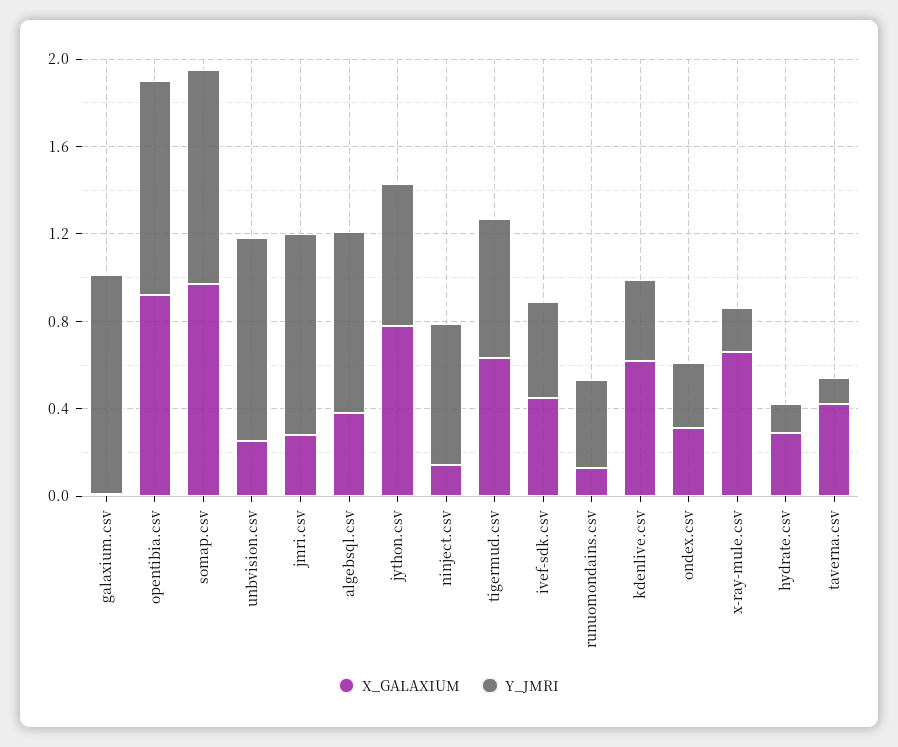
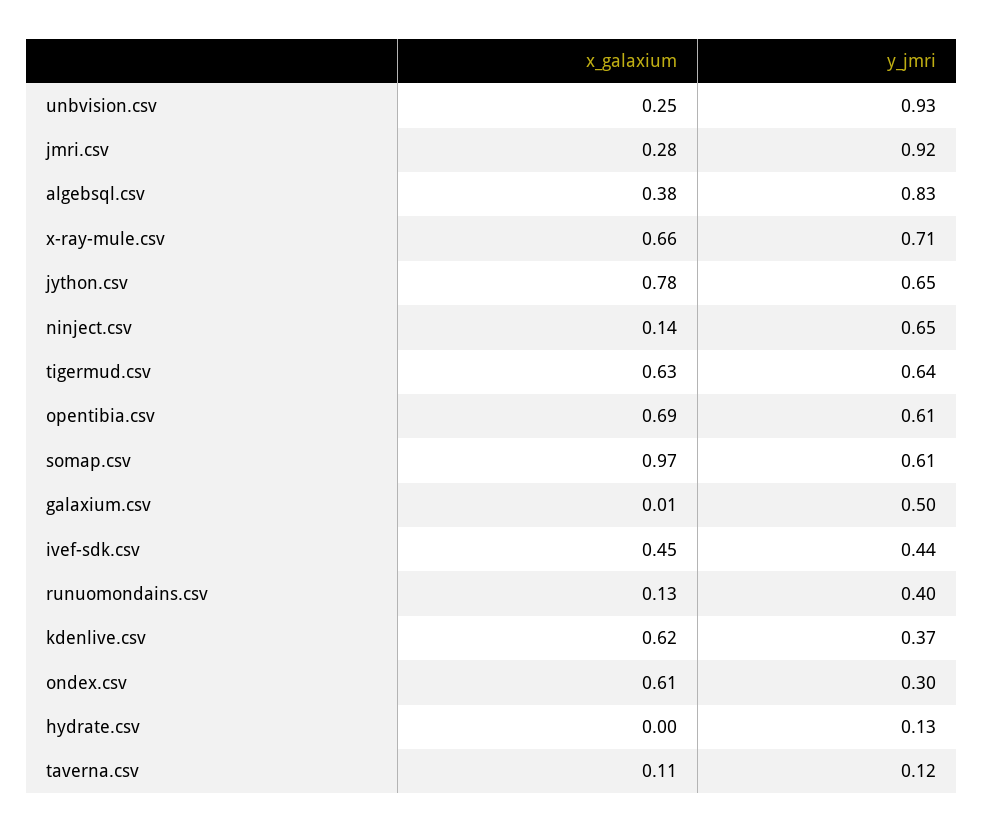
  {
    "X_GALAXIUM": {
      "galaxium.csv": 0.01,
-     "opentibia.csv": 0.9,
+     "opentibia.csv": 0.69,
      "somap.csv": 0.97,
      "unbvision.csv": 0.25,
      "jmri.csv": 0.28,
      "algebsql.csv": 0.38,
      "jython.csv": 0.78,
      "ninject.csv": 0.14,
      "tigermud.csv": 0.63,
      "ivef-sdk.csv": 0.45,
      "runuomondains.csv": 0.13,
      "kdenlive.csv": 0.62,
-     "ondex.csv": 0.3,
+     "ondex.csv": 0.61,
      "x-ray-mule.csv": 0.66,
-     "hydrate.csv": 0.3,
+     "hydrate.csv": 0,
-     "taverna.csv": 0.4
+     "taverna.csv": 0.11
    },
    "Y_JMRI": {
-     "galaxium.csv": 1,
+     "galaxium.csv": 0.5,
-     "opentibia.csv": 1,
+     "opentibia.csv": 0.61,
-     "somap.csv": 1,
+     "somap.csv": 0.61,
      "unbvision.csv": 0.93,
      "jmri.csv": 0.92,
      "algebsql.csv": 0.83,
      "jython.csv": 0.65,
      "ninject.csv": 0.65,
      "tigermud.csv": 0.64,
      "ivef-sdk.csv": 0.44,
      "runuomondains.csv": 0.4,
      "kdenlive.csv": 0.37,
      "ondex.csv": 0.3,
-     "x-ray-mule.csv": 0.2,
+     "x-ray-mule.csv": 0.71,
      "hydrate.csv": 0.13,
      "taverna.csv": 0.12
    }
  }

